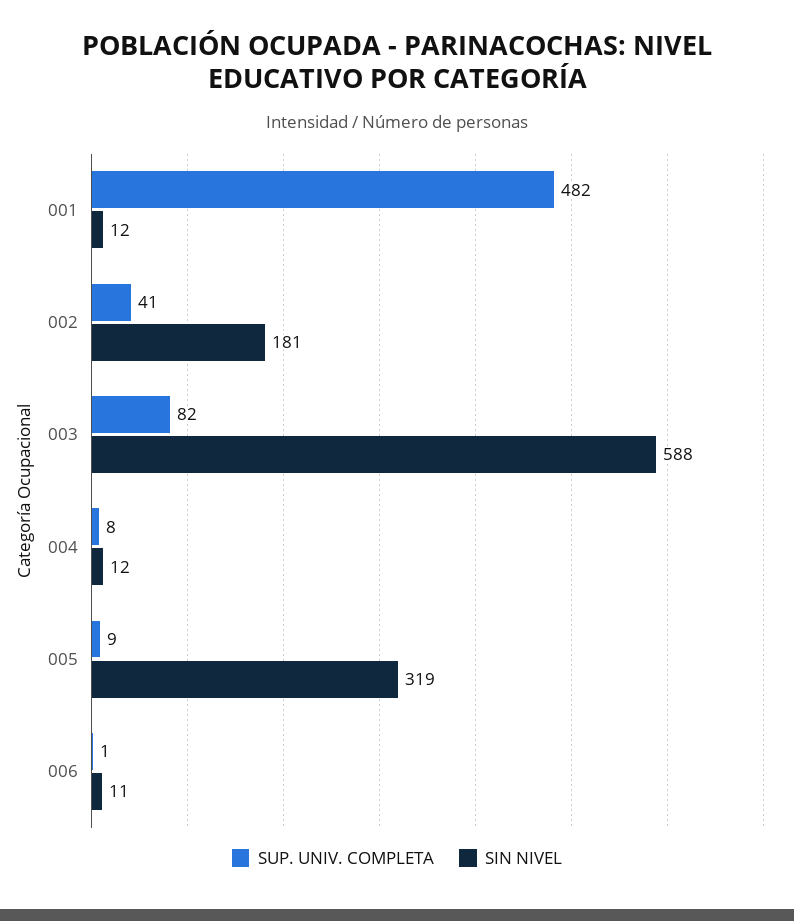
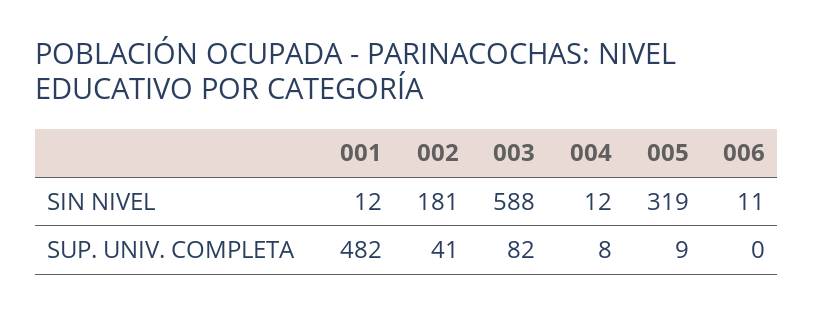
  {
    "SUP. UNIV. COMPLETA": {
      "001": 482,
      "002": 41,
      "003": 82,
      "004": 8,
      "005": 9,
-     "006": 1
+     "006": 0
    },
    "SIN NIVEL": {
      "001": 12,
      "002": 181,
      "003": 588,
      "004": 12,
      "005": 319,
      "006": 11
    }
  }

